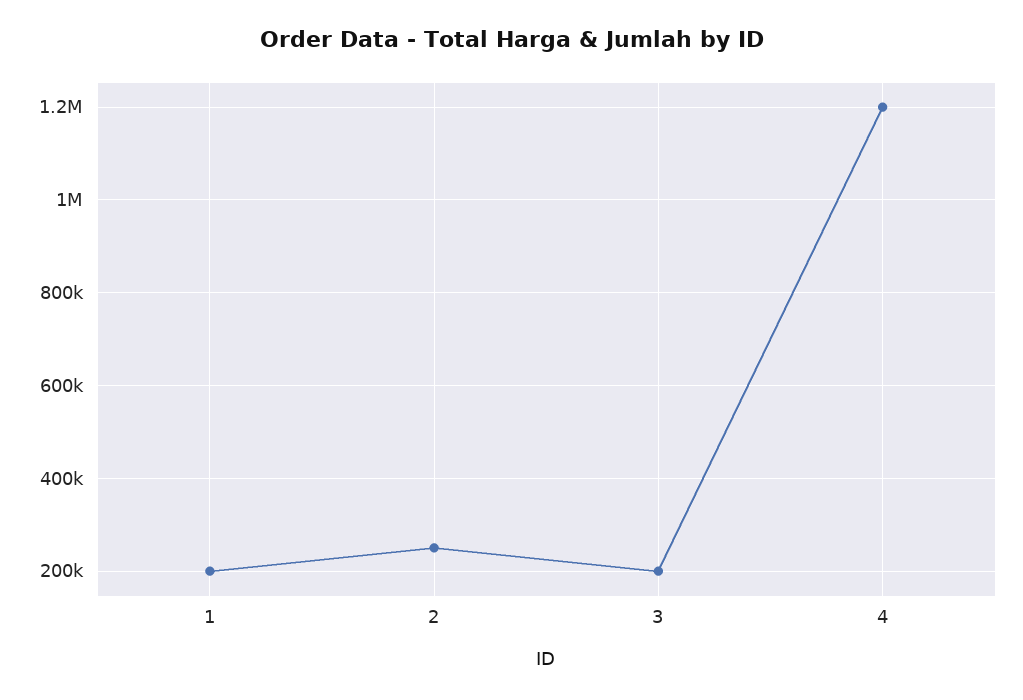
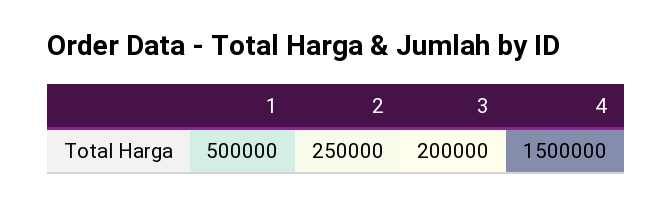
  {
-   "1": 200000,
+   "1": 500000,
    "2": 250000,
    "3": 200000,
-   "4": 1200000
+   "4": 1500000
  }

